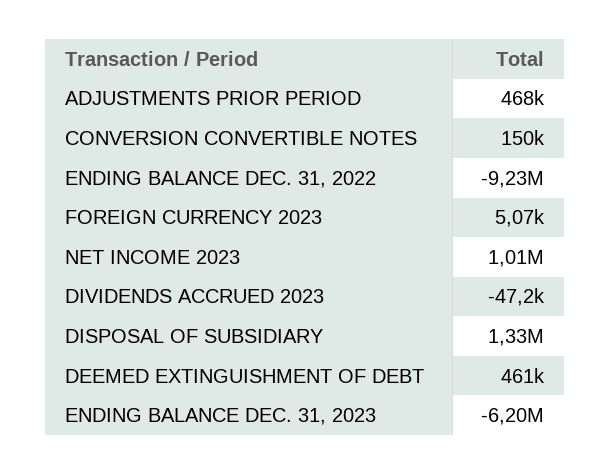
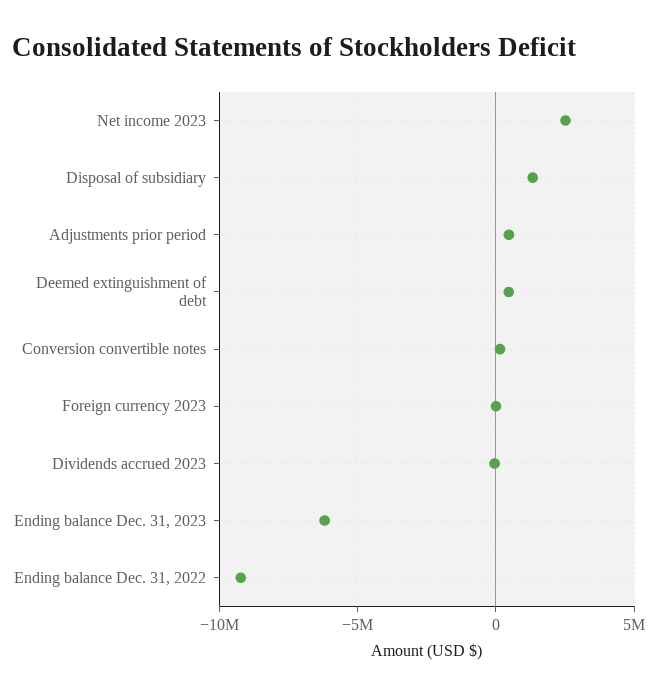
  {
    "ADJUSTMENTS PRIOR PERIOD": 468000,
    "CONVERSION CONVERTIBLE NOTES": 150000,
    "ENDING BALANCE DEC. 31, 2022": -9230000,
    "FOREIGN CURRENCY 2023": 5070,
-   "NET INCOME 2023": 1010000,
+   "NET INCOME 2023": 2500000,
    "DIVIDENDS ACCRUED 2023": -47200,
    "DISPOSAL OF SUBSIDIARY": 1330000,
    "DEEMED EXTINGUISHMENT OF DEBT": 461000,
    "ENDING BALANCE DEC. 31, 2023": -6200000
  }

